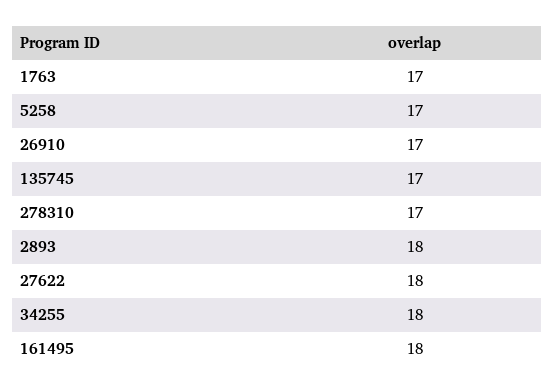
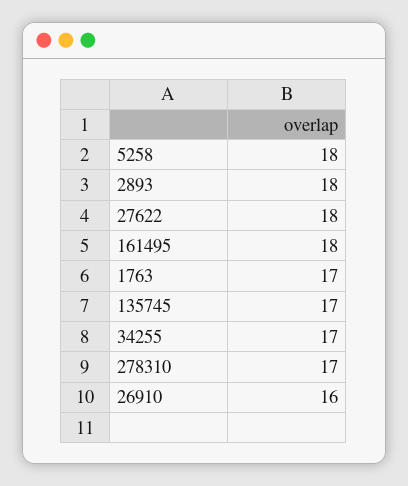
  {
    "1763": 17,
-   "5258": 17,
+   "5258": 18,
-   "26910": 17,
+   "26910": 16,
    "135745": 17,
    "278310": 17,
    "2893": 18,
    "27622": 18,
-   "34255": 18,
+   "34255": 17,
    "161495": 18
  }

